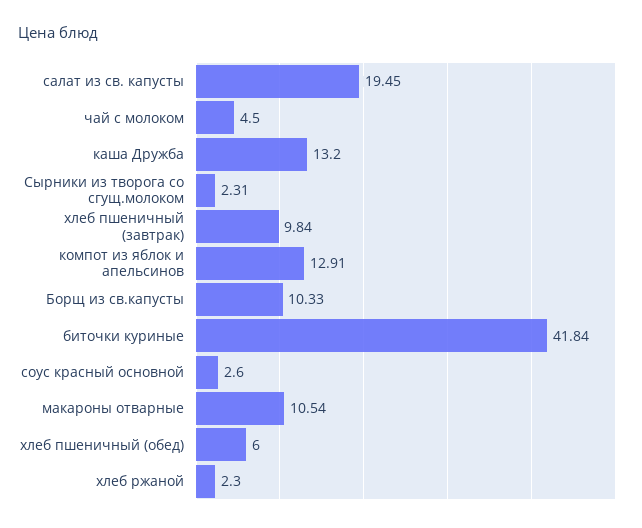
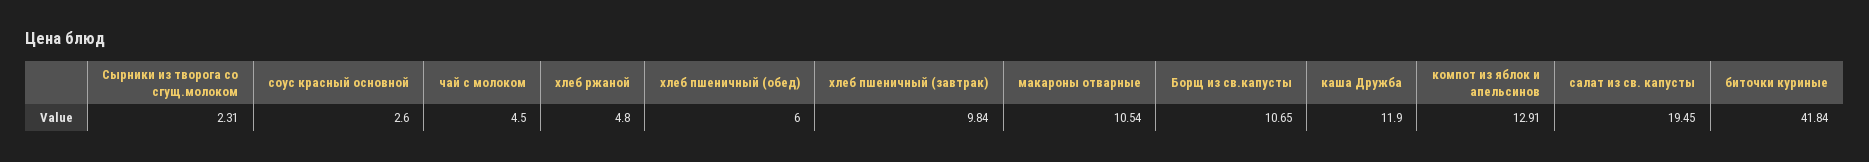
  {
    "салат из св. капусты": 19.45,
    "чай с молоком": 4.5,
-   "каша Дружба": 13.2,
+   "каша Дружба": 11.9,
    "Сырники из творога со сгущ.молоком": 2.31,
    "хлеб пшеничный (завтрак)": 9.84,
    "компот из яблок и апельсинов": 12.91,
-   "Борщ из св.капусты": 10.33,
+   "Борщ из св.капусты": 10.65,
    "биточки куриные": 41.84,
    "соус красный основной": 2.6,
    "макароны отварные": 10.54,
    "хлеб пшеничный (обед)": 6,
-   "хлеб ржаной": 2.3
+   "хлеб ржаной": 4.8
  }

